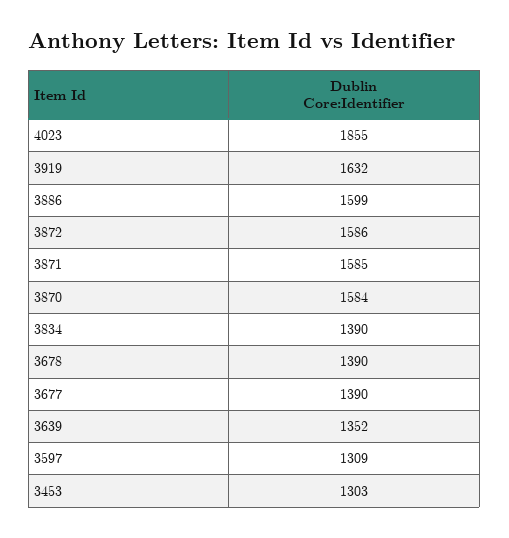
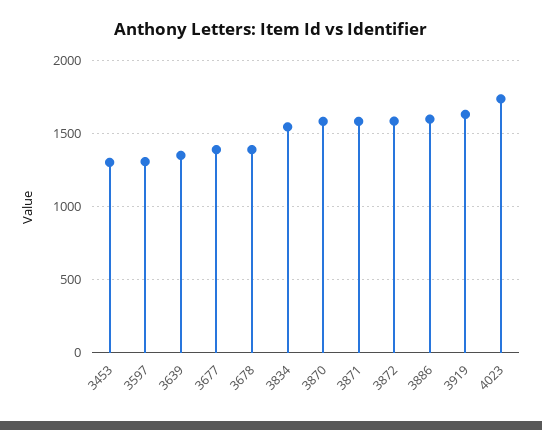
  {
-   "4023": 1855,
+   "4023": 1750,
    "3919": 1632,
    "3886": 1599,
    "3872": 1586,
    "3871": 1585,
    "3870": 1584,
-   "3834": 1390,
+   "3834": 1550,
    "3678": 1390,
    "3677": 1390,
    "3639": 1352,
    "3597": 1309,
    "3453": 1303
  }

